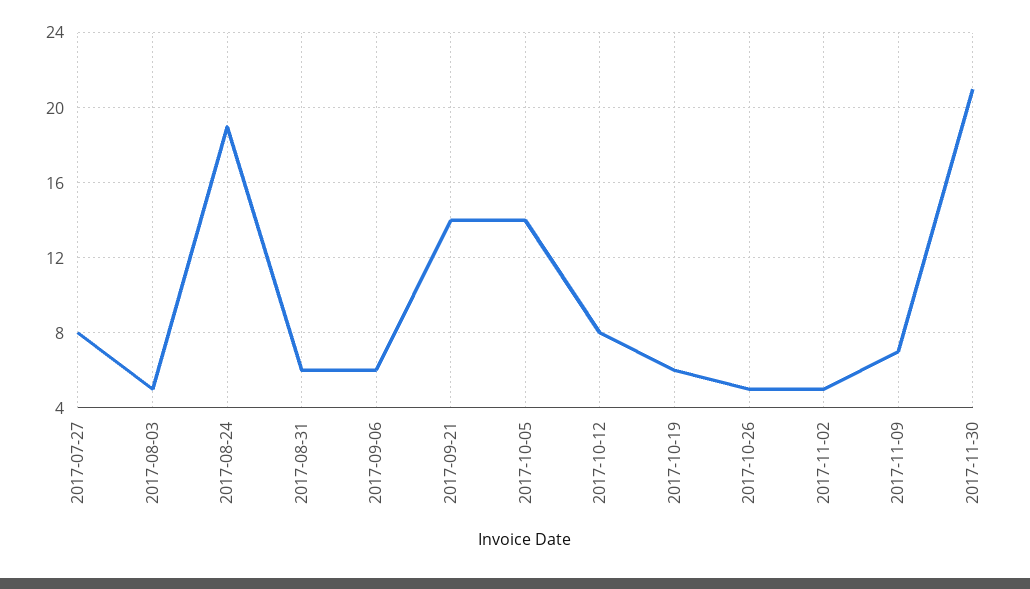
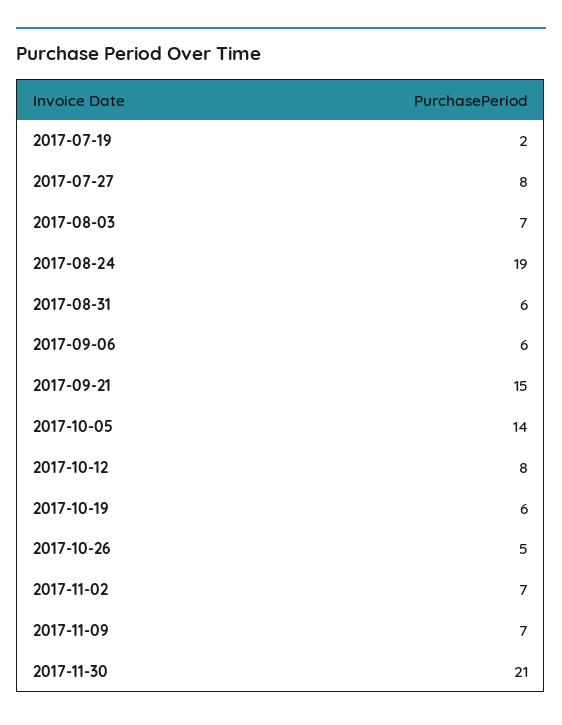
  {
    "2017-07-27": 8,
-   "2017-08-03": 5,
+   "2017-08-03": 7,
    "2017-08-24": 19,
    "2017-08-31": 6,
    "2017-09-06": 6,
-   "2017-09-21": 14,
+   "2017-09-21": 15,
    "2017-10-05": 14,
    "2017-10-12": 8,
    "2017-10-19": 6,
    "2017-10-26": 5,
-   "2017-11-02": 5,
+   "2017-11-02": 7,
    "2017-11-09": 7,
-   "2017-11-30": 21
+   "2017-11-30": 21,
+   "2017-07-19": 2
  }

